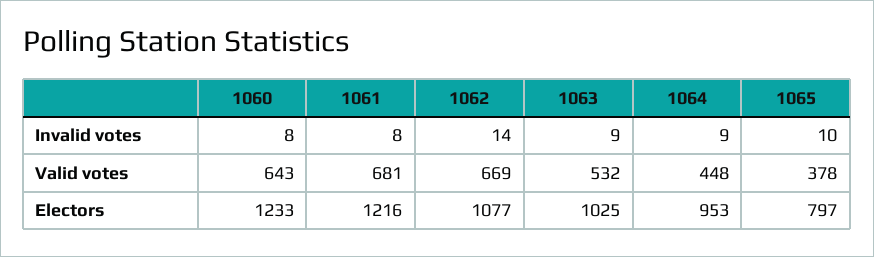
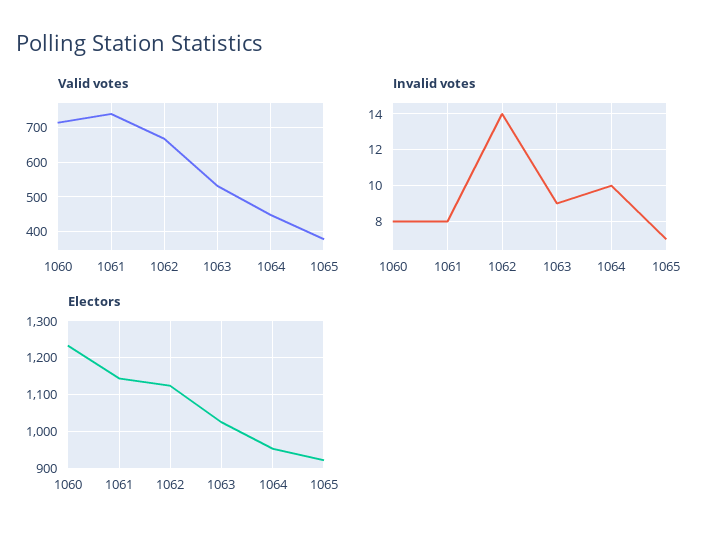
  {
    "Invalid votes": {
      "1060": 8,
      "1061": 8,
      "1062": 14,
      "1063": 9,
-     "1064": 9,
+     "1064": 10,
-     "1065": 10
+     "1065": 7
    },
    "Valid votes": {
-     "1060": 643,
+     "1060": 720,
-     "1061": 681,
+     "1061": 740,
      "1062": 669,
      "1063": 532,
      "1064": 448,
      "1065": 378
    },
    "Electors": {
      "1060": 1233,
-     "1061": 1216,
+     "1061": 1140,
-     "1062": 1077,
+     "1062": 1120,
      "1063": 1025,
      "1064": 953,
-     "1065": 797
+     "1065": 920
    }
  }

